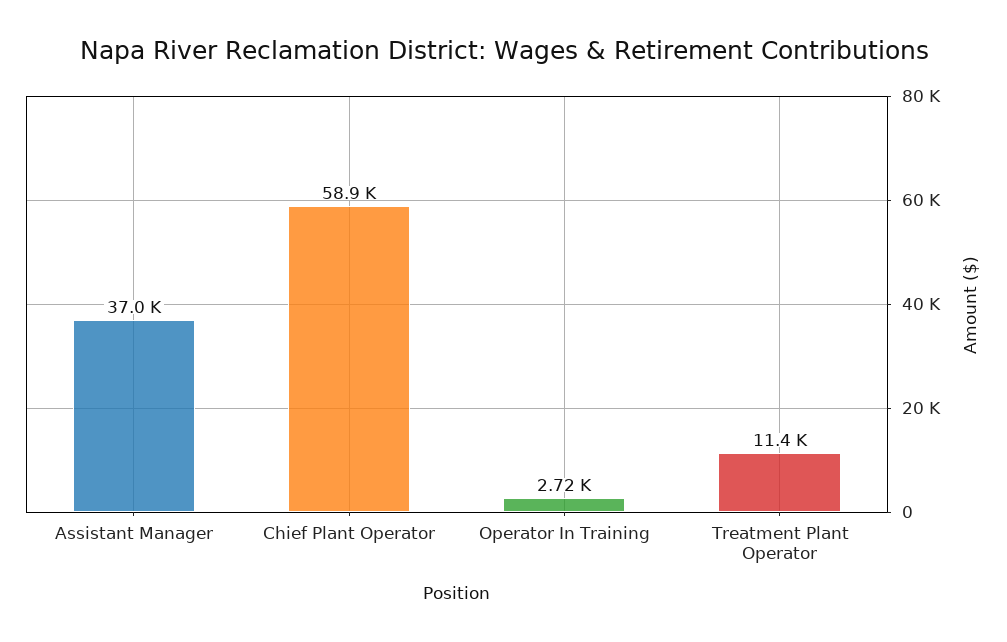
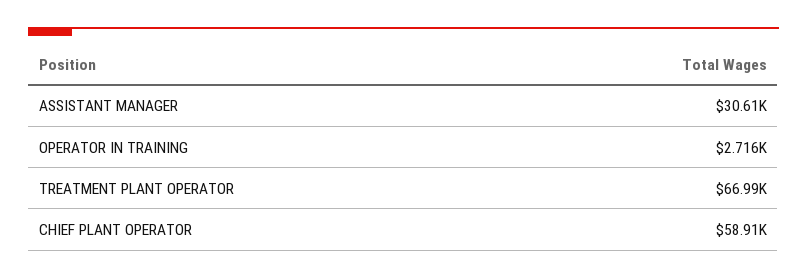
  {
-   "Assistant Manager": 37000,
+   "Assistant Manager": 30610,
    "Chief Plant Operator": 58910,
    "Operator In Training": 2716,
-   "Treatment Plant Operator": 11400
+   "Treatment Plant Operator": 66990
  }

